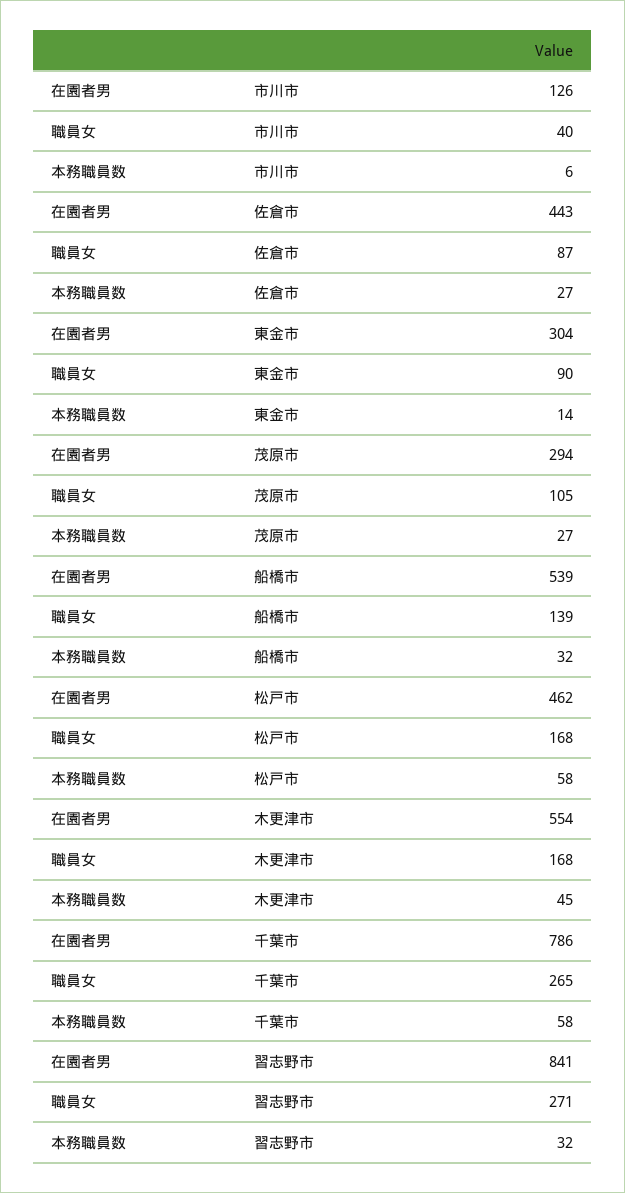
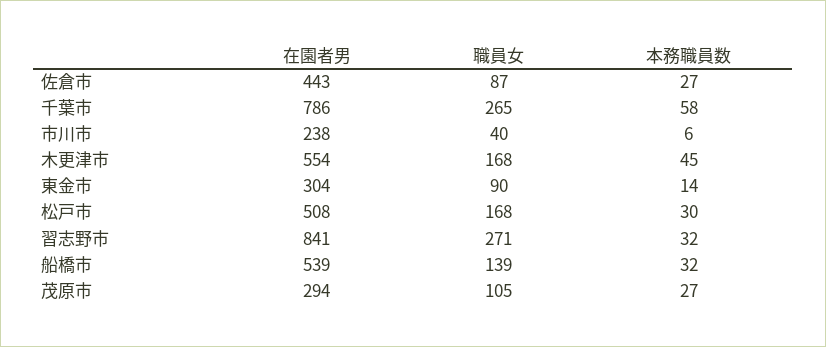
  {
    "在園者男": {
-     "市川市": 126,
+     "市川市": 238,
      "佐倉市": 443,
      "東金市": 304,
      "茂原市": 294,
      "船橋市": 539,
-     "松戸市": 462,
+     "松戸市": 508,
      "木更津市": 554,
      "千葉市": 786,
      "習志野市": 841
    },
    "職員女": {
      "市川市": 40,
      "佐倉市": 87,
      "東金市": 90,
      "茂原市": 105,
      "船橋市": 139,
      "松戸市": 168,
      "木更津市": 168,
      "千葉市": 265,
      "習志野市": 271
    },
    "本務職員数": {
      "市川市": 6,
      "佐倉市": 27,
      "東金市": 14,
      "茂原市": 27,
      "船橋市": 32,
-     "松戸市": 58,
+     "松戸市": 30,
      "木更津市": 45,
      "千葉市": 58,
      "習志野市": 32
    }
  }

